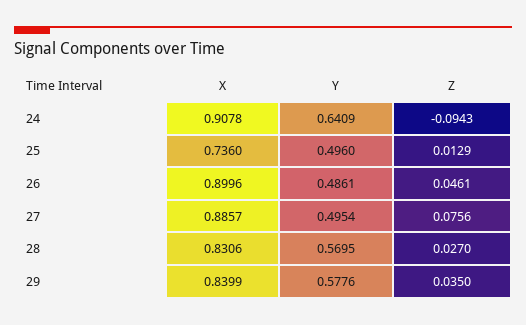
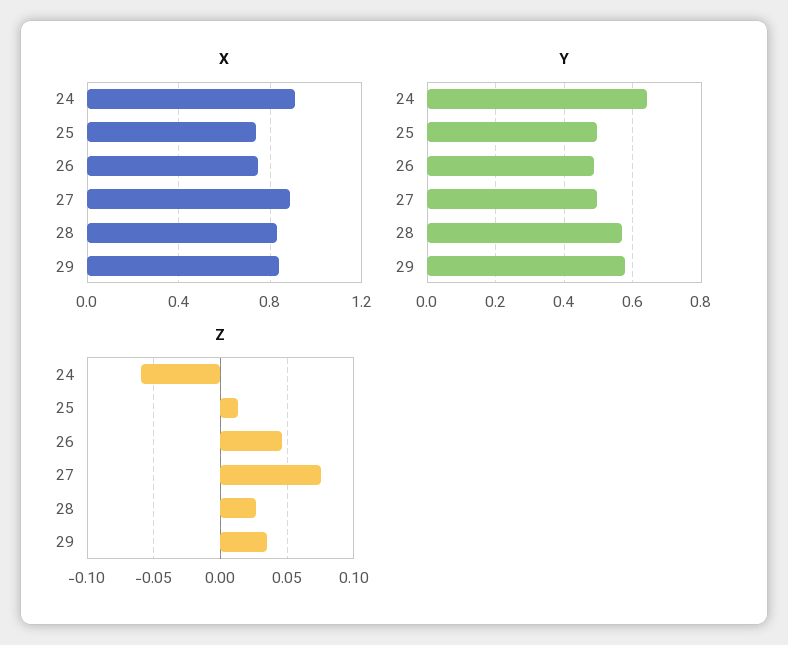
  {
    "X": {
      "24": 0.9078,
      "25": 0.736,
-     "26": 0.8996,
+     "26": 0.75,
      "27": 0.8857,
      "28": 0.8306,
      "29": 0.8399
    },
    "Y": {
      "24": 0.6409,
      "25": 0.496,
      "26": 0.4861,
      "27": 0.4954,
      "28": 0.5695,
      "29": 0.5776
    },
    "Z": {
-     "24": -0.0943,
+     "24": -0.06,
      "25": 0.0129,
      "26": 0.0461,
      "27": 0.0756,
      "28": 0.027,
      "29": 0.035
    }
  }

